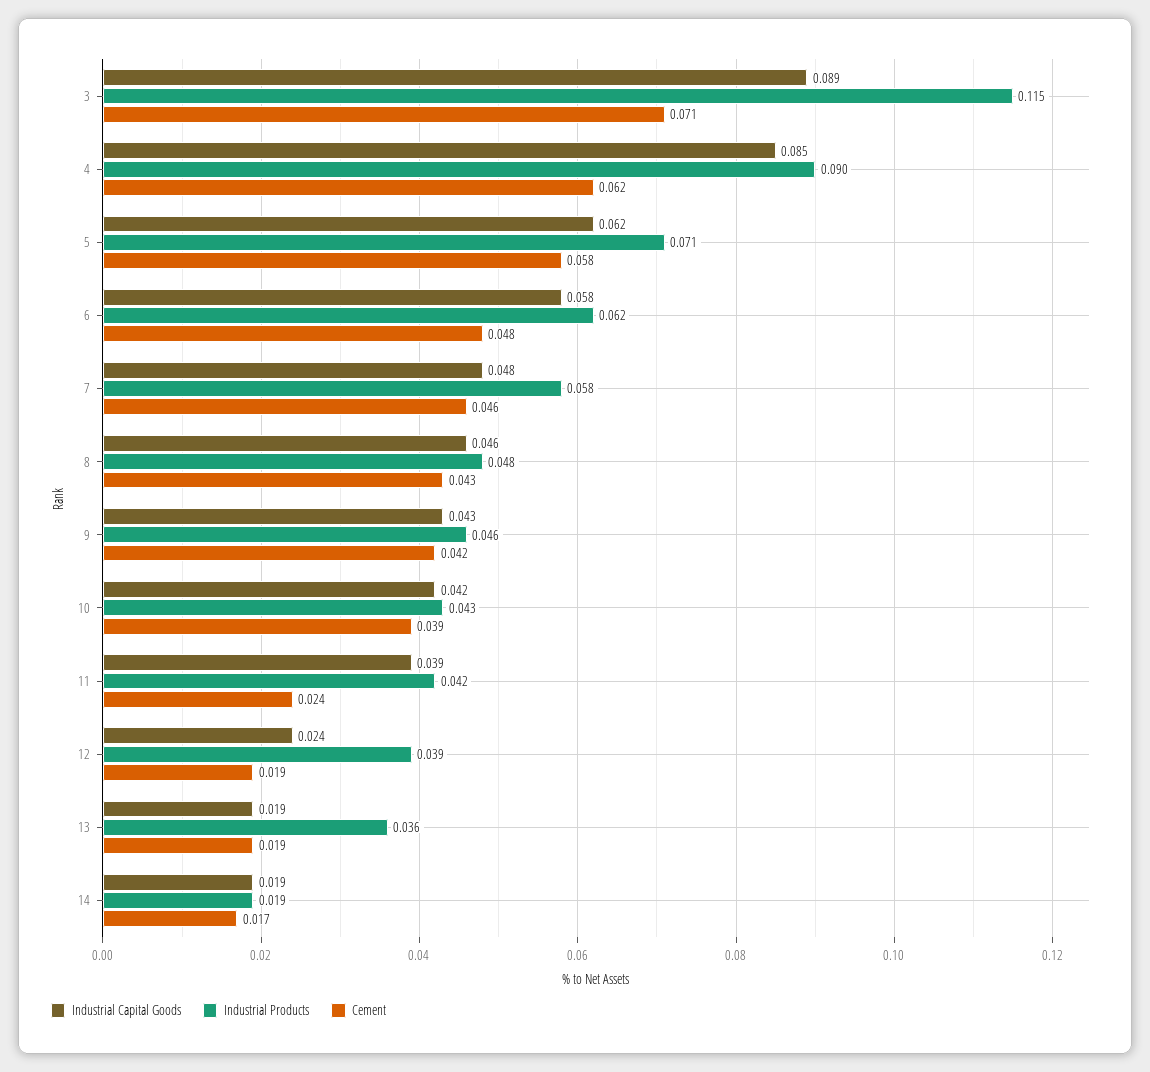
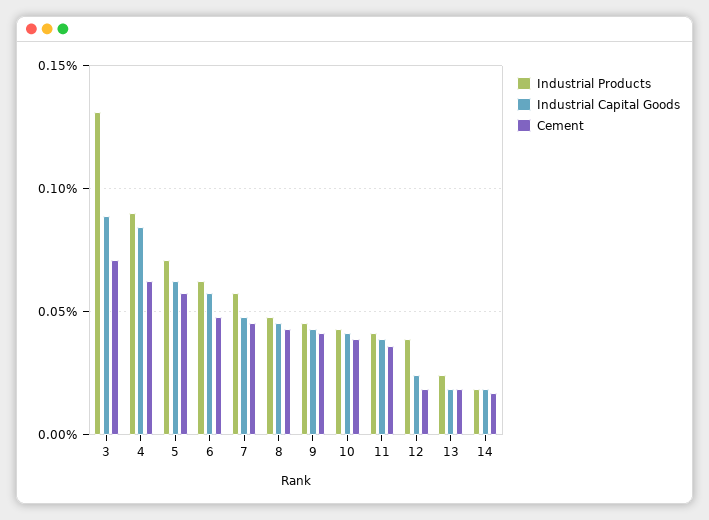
  {
    "Industrial Capital Goods": {
      "3": 0.089,
      "4": 0.085,
      "5": 0.062,
      "6": 0.058,
      "7": 0.048,
      "8": 0.046,
      "9": 0.043,
      "10": 0.042,
      "11": 0.039,
      "12": 0.024,
      "13": 0.019,
      "14": 0.019
    },
    "Industrial Products": {
-     "3": 0.115,
+     "3": 0.13,
      "4": 0.09,
      "5": 0.071,
      "6": 0.062,
      "7": 0.058,
      "8": 0.048,
      "9": 0.046,
      "10": 0.043,
      "11": 0.042,
      "12": 0.039,
-     "13": 0.036,
+     "13": 0.025,
      "14": 0.019
    },
    "Cement": {
      "3": 0.071,
      "4": 0.062,
      "5": 0.058,
      "6": 0.048,
      "7": 0.046,
      "8": 0.043,
      "9": 0.042,
      "10": 0.039,
-     "11": 0.024,
+     "11": 0.035,
      "12": 0.019,
      "13": 0.019,
      "14": 0.017
    }
  }

